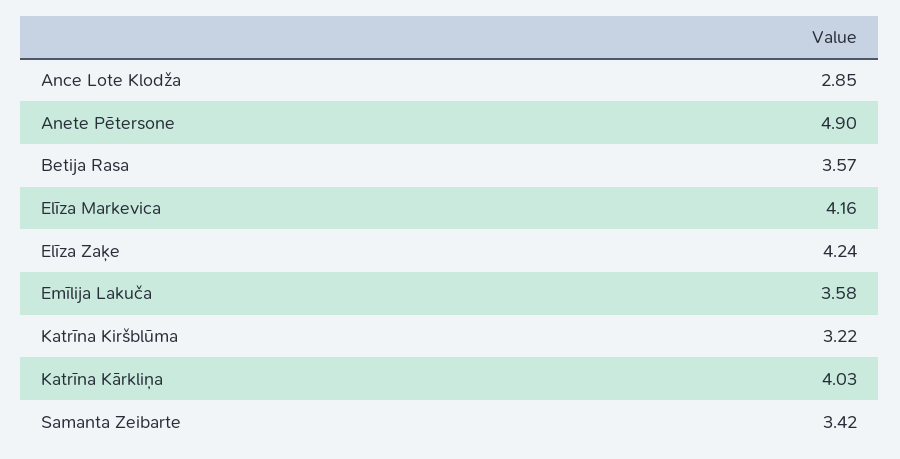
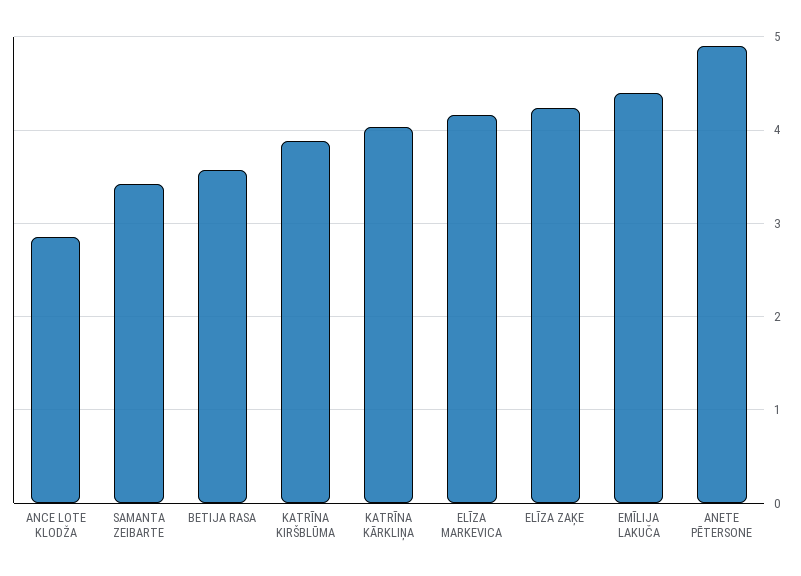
  {
    "Ance Lote Klodža": 2.85,
    "Anete Pētersone": 4.9,
    "Betija Rasa": 3.57,
    "Elīza Markevica": 4.16,
    "Elīza Zaķe": 4.24,
-   "Emīlija Lakuča": 3.58,
+   "Emīlija Lakuča": 4.4,
-   "Katrīna Kiršblūma": 3.22,
+   "Katrīna Kiršblūma": 3.9,
    "Katrīna Kārkliņa": 4.03,
    "Samanta Zeibarte": 3.42
  }

